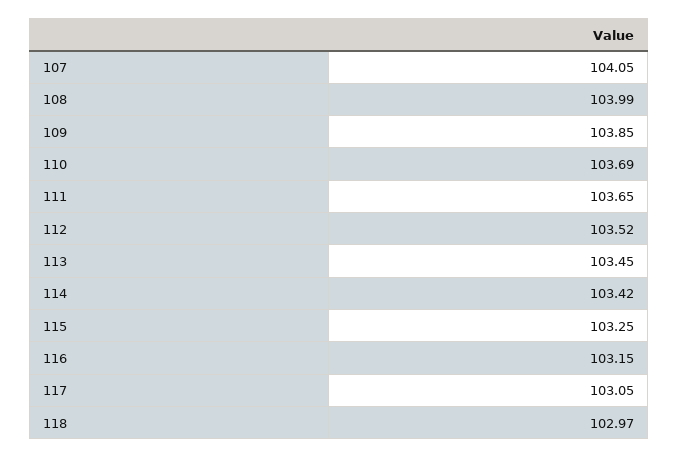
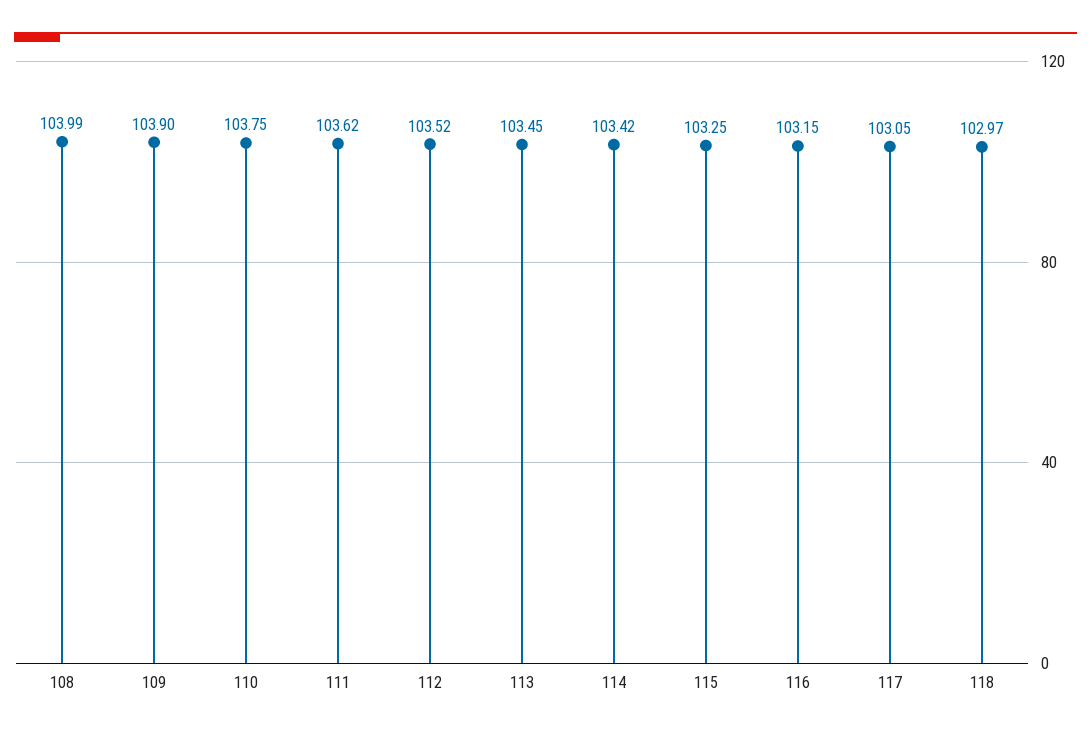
  {
-   "107": 104.05,
    "108": 103.99,
-   "109": 103.85,
+   "109": 103.9,
-   "110": 103.69,
+   "110": 103.75,
-   "111": 103.65,
+   "111": 103.62,
    "112": 103.52,
    "113": 103.45,
    "114": 103.42,
    "115": 103.25,
    "116": 103.15,
    "117": 103.05,
    "118": 102.97
  }

